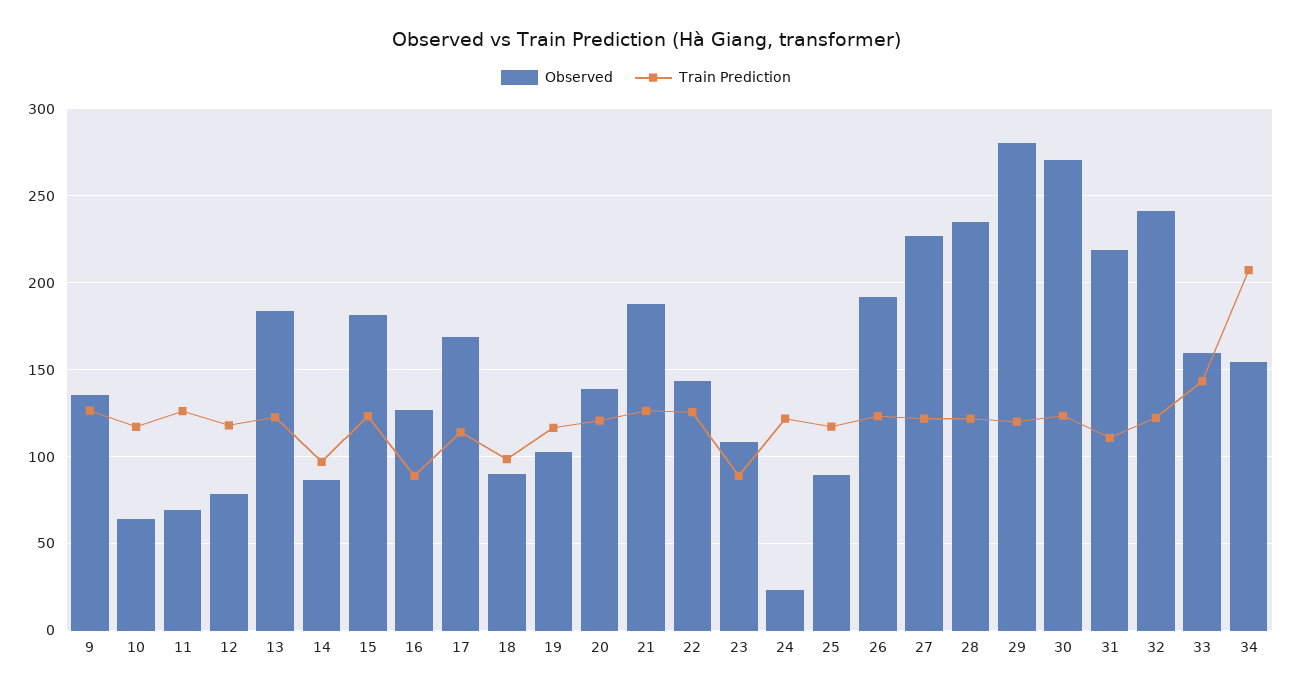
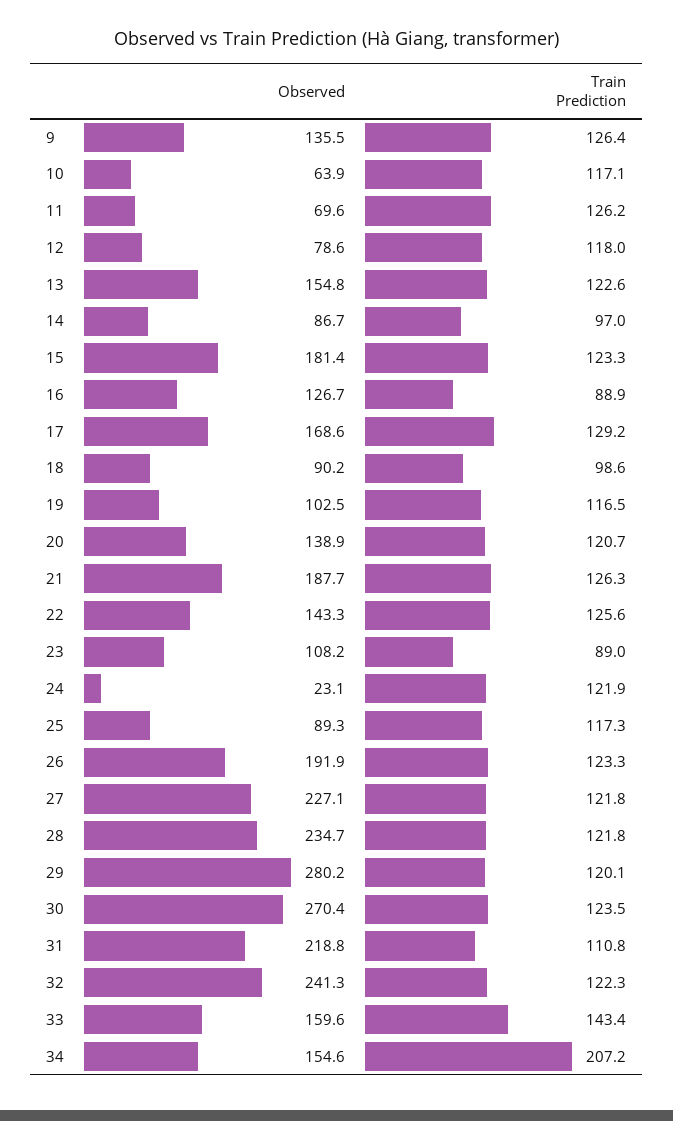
  {
    "Observed": {
      "9": 135.5,
      "10": 63.9,
      "11": 69.6,
      "12": 78.6,
-     "13": 185,
+     "13": 154.8,
      "14": 86.7,
      "15": 181.4,
      "16": 126.7,
      "17": 168.6,
      "18": 90.2,
      "19": 102.5,
      "20": 138.9,
      "21": 187.7,
      "22": 143.3,
      "23": 108.2,
      "24": 23.1,
      "25": 89.3,
      "26": 191.9,
      "27": 227.1,
      "28": 234.7,
      "29": 280.2,
      "30": 270.4,
      "31": 218.8,
      "32": 241.3,
      "33": 159.6,
      "34": 154.6
    },
    "Train Prediction": {
      "9": 126.4,
      "10": 117.1,
      "11": 126.2,
      "12": 118,
      "13": 122.6,
      "14": 97,
      "15": 123.3,
      "16": 88.9,
-     "17": 115,
+     "17": 129.2,
      "18": 98.6,
      "19": 116.5,
      "20": 120.7,
      "21": 126.3,
      "22": 125.6,
      "23": 89,
      "24": 121.9,
      "25": 117.3,
      "26": 123.3,
      "27": 121.8,
      "28": 121.8,
      "29": 120.1,
      "30": 123.5,
      "31": 110.8,
      "32": 122.3,
      "33": 143.4,
      "34": 207.2
    }
  }

